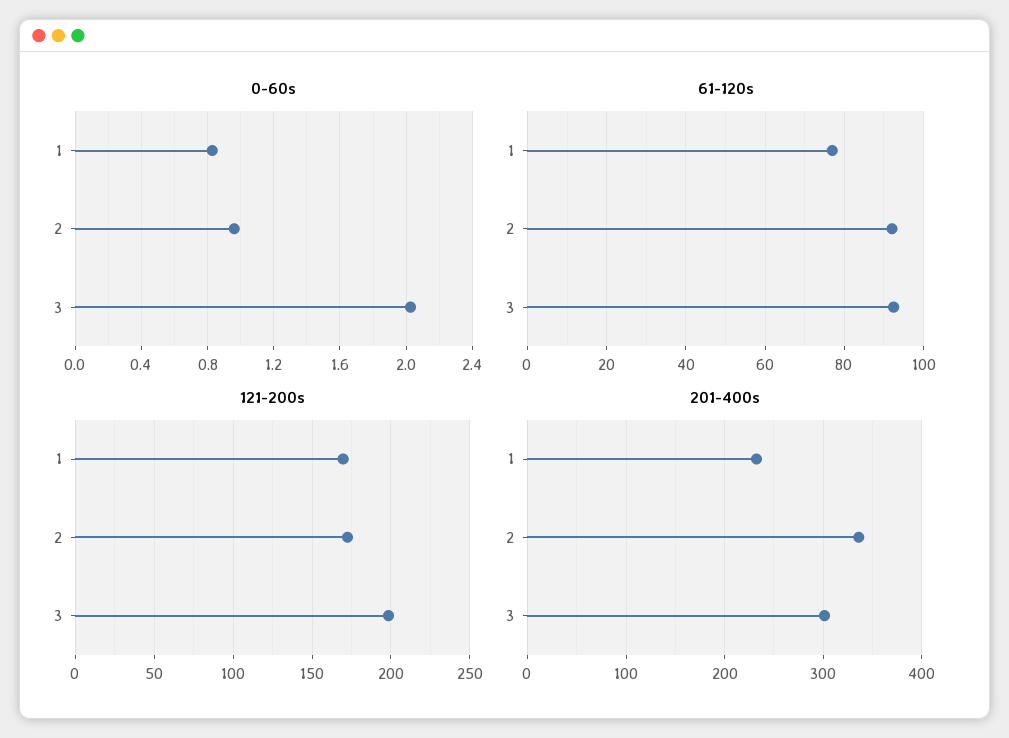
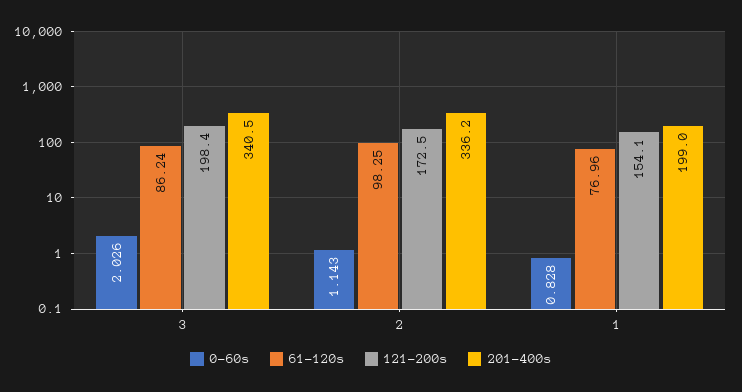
  {
    "0-60s": {
      "1": 0.828,
-     "2": 0.95,
+     "2": 1.143,
      "3": 2.026
    },
    "61-120s": {
      "1": 76.96,
-     "2": 92,
+     "2": 98.25,
-     "3": 92
+     "3": 86.24
    },
    "121-200s": {
-     "1": 170,
+     "1": 154.1,
      "2": 172.5,
      "3": 198.4
    },
    "201-400s": {
-     "1": 230,
+     "1": 199,
      "2": 336.2,
-     "3": 300
+     "3": 340.5
    }
  }

